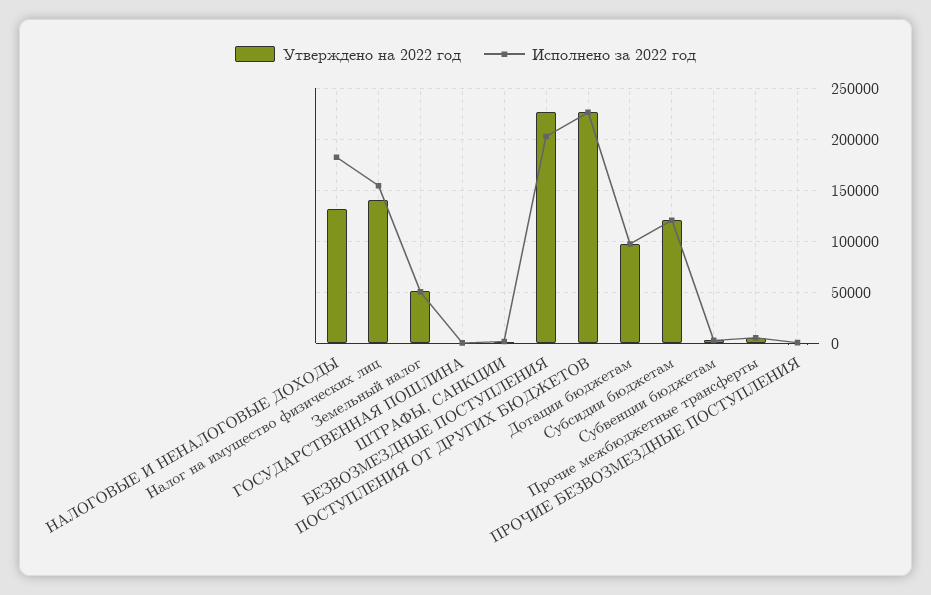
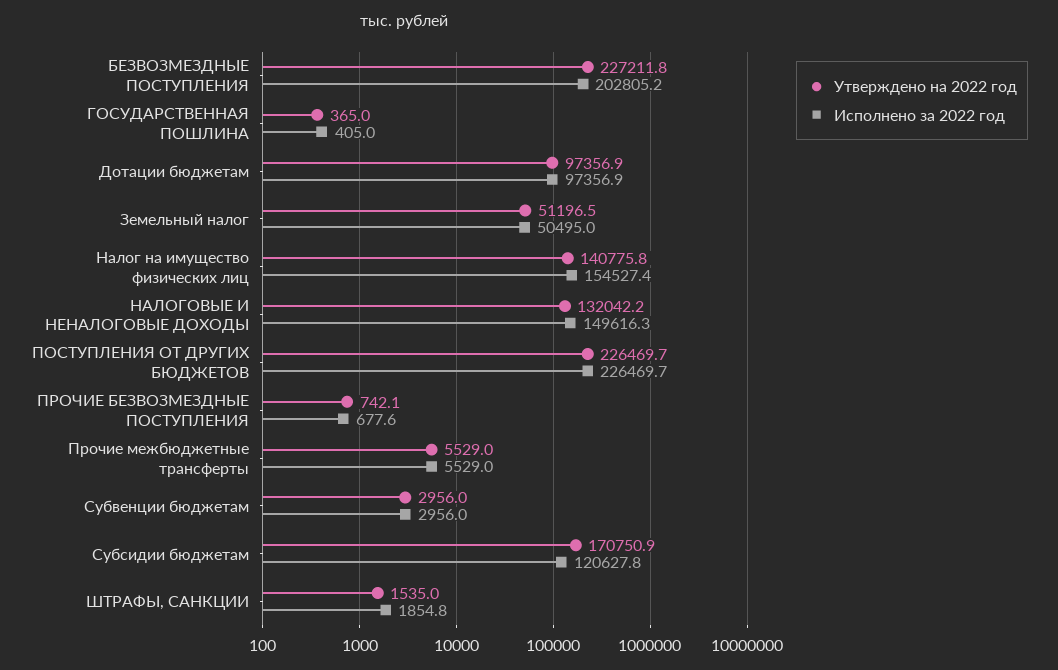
  {
    "Утверждено на 2022 год": {
      "НАЛОГОВЫЕ И НЕНАЛОГОВЫЕ ДОХОДЫ": 132042.2,
      "Налог на имущество физических лиц": 140775.8,
      "Земельный налог": 51196.5,
      "ГОСУДАРСТВЕННАЯ ПОШЛИНА": 365,
      "ШТРАФЫ, САНКЦИИ": 1535,
      "БЕЗВОЗМЕЗДНЫЕ ПОСТУПЛЕНИЯ": 227211.8,
      "ПОСТУПЛЕНИЯ ОТ ДРУГИХ БЮДЖЕТОВ": 226469.7,
      "Дотации бюджетам": 97356.9,
-     "Субсидии бюджетам": 120000,
+     "Субсидии бюджетам": 170750.9,
      "Субвенции бюджетам": 2956,
      "Прочие межбюджетные трансферты": 5529,
      "ПРОЧИЕ БЕЗВОЗМЕЗДНЫЕ ПОСТУПЛЕНИЯ": 742.1
    },
    "Исполнено за 2022 год": {
-     "НАЛОГОВЫЕ И НЕНАЛОГОВЫЕ ДОХОДЫ": 180000,
+     "НАЛОГОВЫЕ И НЕНАЛОГОВЫЕ ДОХОДЫ": 149616.3,
      "Налог на имущество физических лиц": 154527.4,
      "Земельный налог": 50495,
      "ГОСУДАРСТВЕННАЯ ПОШЛИНА": 405,
      "ШТРАФЫ, САНКЦИИ": 1854.8,
      "БЕЗВОЗМЕЗДНЫЕ ПОСТУПЛЕНИЯ": 202805.2,
      "ПОСТУПЛЕНИЯ ОТ ДРУГИХ БЮДЖЕТОВ": 226469.7,
      "Дотации бюджетам": 97356.9,
      "Субсидии бюджетам": 120627.8,
      "Субвенции бюджетам": 2956,
      "Прочие межбюджетные трансферты": 5529,
      "ПРОЧИЕ БЕЗВОЗМЕЗДНЫЕ ПОСТУПЛЕНИЯ": 677.6
    }
  }

